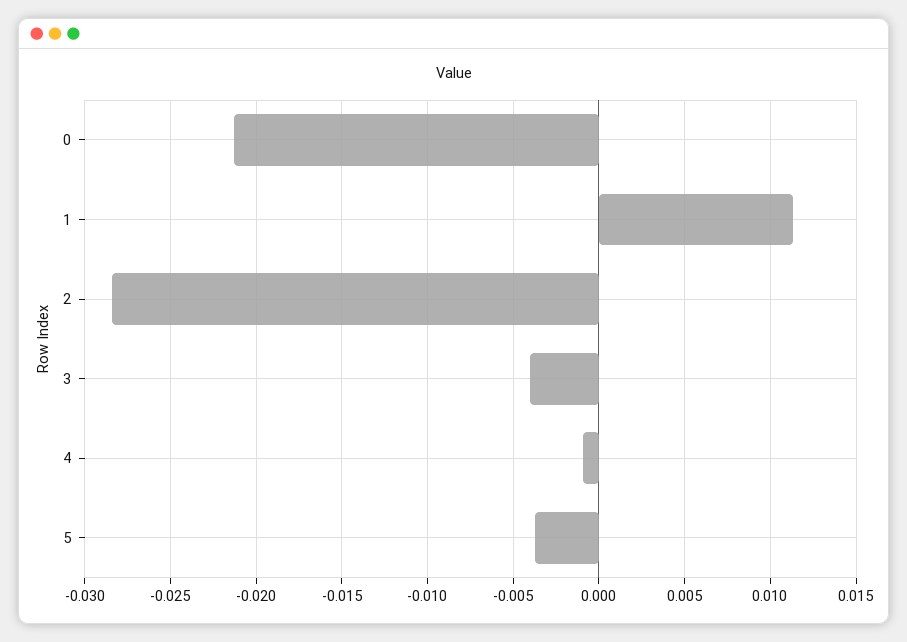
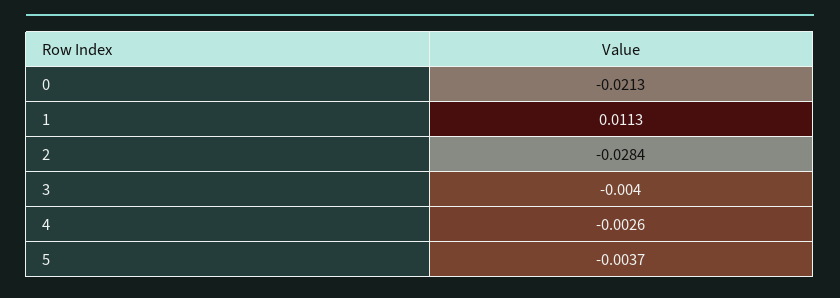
  {
    "0": -0.0213,
    "1": 0.0113,
    "2": -0.0284,
    "3": -0.004,
-   "4": -0.001,
+   "4": -0.0026,
    "5": -0.0037
  }

